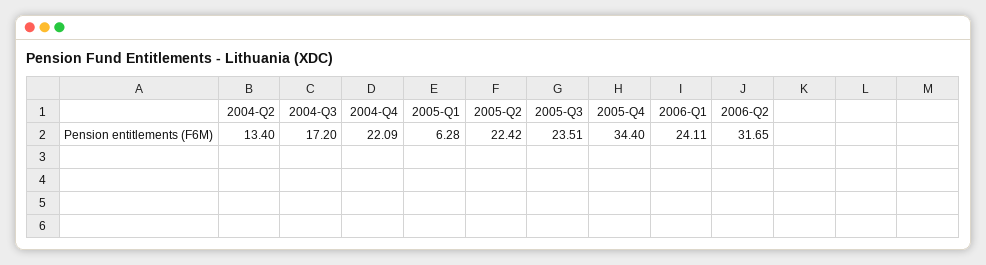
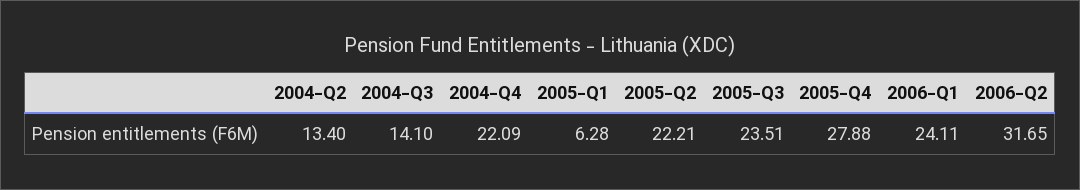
  {
    "2004-Q2": 13.4,
-   "2004-Q3": 17.2,
+   "2004-Q3": 14.1,
    "2004-Q4": 22.09,
    "2005-Q1": 6.28,
-   "2005-Q2": 22.42,
+   "2005-Q2": 22.21,
    "2005-Q3": 23.51,
-   "2005-Q4": 34.4,
+   "2005-Q4": 27.88,
    "2006-Q1": 24.11,
    "2006-Q2": 31.65
  }

